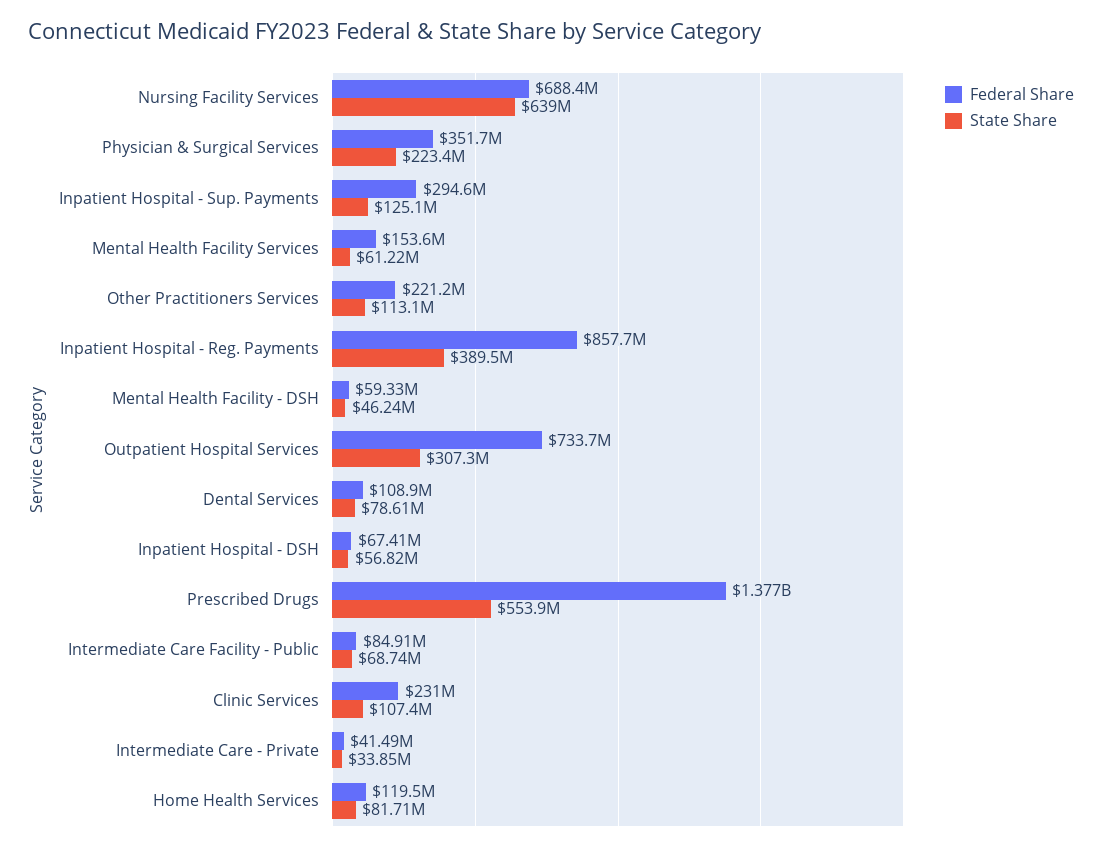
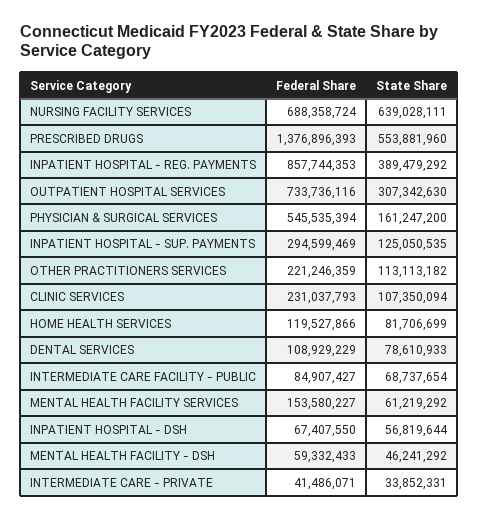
  {
    "Federal Share": {
      "Nursing Facility Services": 688358724,
-     "Physician & Surgical Services": 351700000,
+     "Physician & Surgical Services": 545535394,
      "Inpatient Hospital - Sup. Payments": 294599469,
      "Mental Health Facility Services": 153580227,
      "Other Practitioners Services": 221246359,
      "Inpatient Hospital - Reg. Payments": 857744353,
      "Mental Health Facility - DSH": 59332433,
      "Outpatient Hospital Services": 733736116,
      "Dental Services": 108929229,
      "Inpatient Hospital - DSH": 67407550,
      "Prescribed Drugs": 1376896393,
      "Intermediate Care Facility - Public": 84907427,
      "Clinic Services": 231037793,
      "Intermediate Care - Private": 41486071,
      "Home Health Services": 119527866
    },
    "State Share": {
      "Nursing Facility Services": 639028111,
-     "Physician & Surgical Services": 223400000,
+     "Physician & Surgical Services": 161247200,
      "Inpatient Hospital - Sup. Payments": 125050535,
      "Mental Health Facility Services": 61219292,
      "Other Practitioners Services": 113113182,
      "Inpatient Hospital - Reg. Payments": 389479292,
      "Mental Health Facility - DSH": 46241292,
      "Outpatient Hospital Services": 307342630,
      "Dental Services": 78610933,
      "Inpatient Hospital - DSH": 56819644,
      "Prescribed Drugs": 553881960,
      "Intermediate Care Facility - Public": 68737654,
      "Clinic Services": 107350094,
      "Intermediate Care - Private": 33852331,
      "Home Health Services": 81706699
    }
  }

